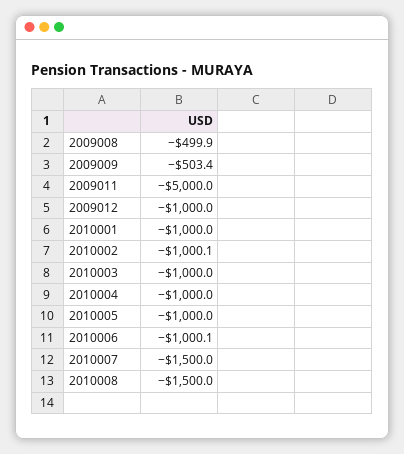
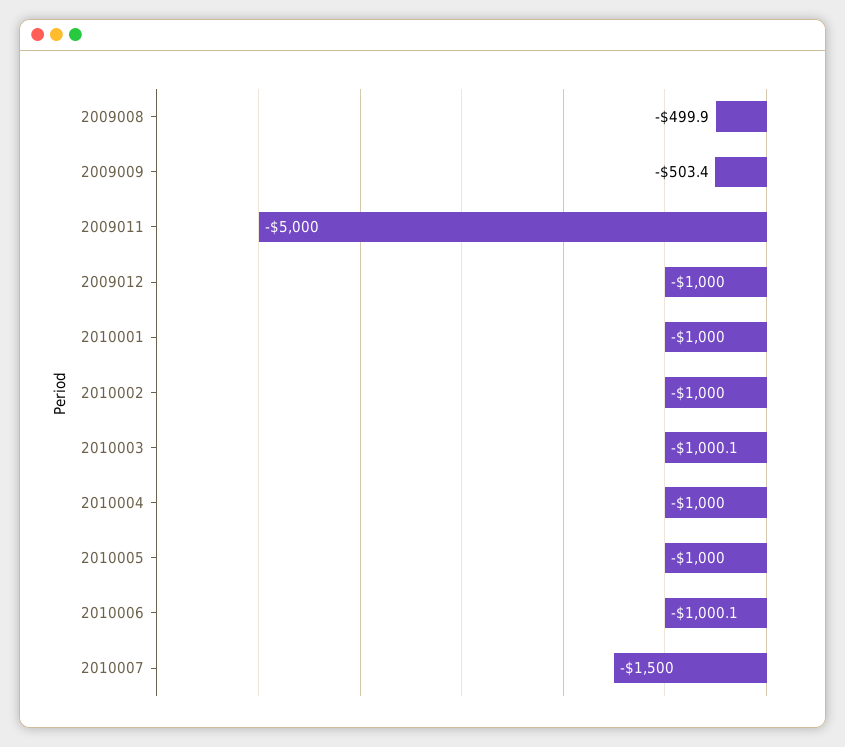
  {
    "2009008": -499.9,
    "2009009": -503.4,
    "2009011": -5000,
    "2009012": -1000,
    "2010001": -1000,
-   "2010002": -1000.1,
+   "2010002": -1000,
-   "2010003": -1000,
+   "2010003": -1000.1,
    "2010004": -1000,
    "2010005": -1000,
    "2010006": -1000.1,
-   "2010007": -1500,
+   "2010007": -1500
-   "2010008": -1500
  }

